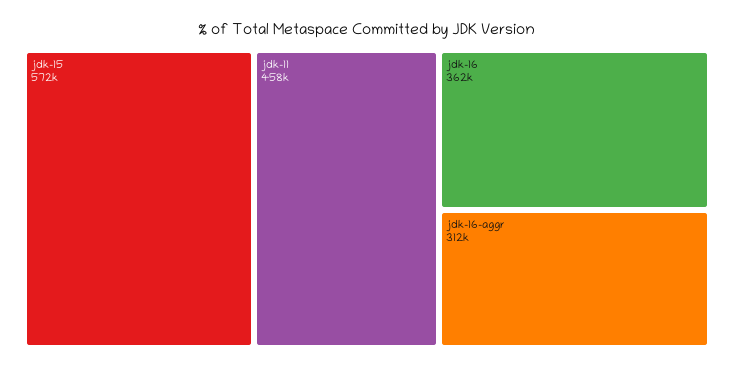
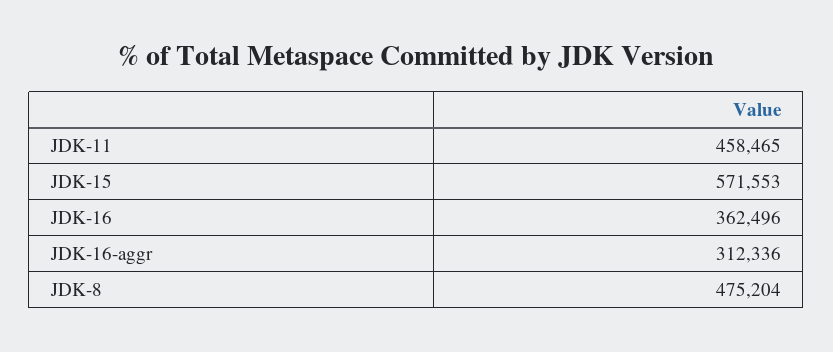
  {
    "jdk-15": 571553,
    "jdk-11": 458465,
    "jdk-16": 362496,
-   "jdk-16-aggr": 312336
+   "jdk-16-aggr": 312336,
+   "JDK-8": 475204
  }

